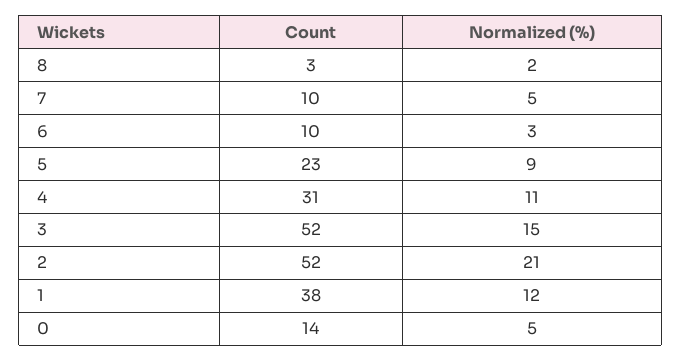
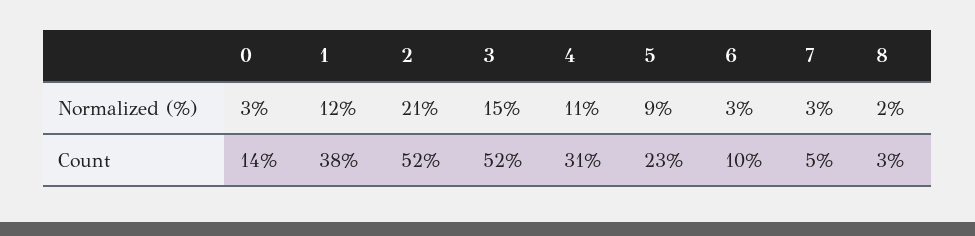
  {
    "Count": {
      "8": 3,
-     "7": 10,
+     "7": 5,
      "6": 10,
      "5": 23,
      "4": 31,
      "3": 52,
      "2": 52,
      "1": 38,
      "0": 14
    },
    "Normalized (%)": {
      "8": 2,
-     "7": 5,
+     "7": 3,
      "6": 3,
      "5": 9,
      "4": 11,
      "3": 15,
      "2": 21,
      "1": 12,
-     "0": 5
+     "0": 3
    }
  }

